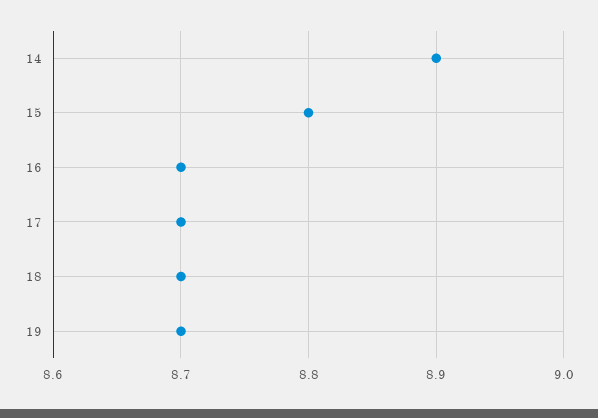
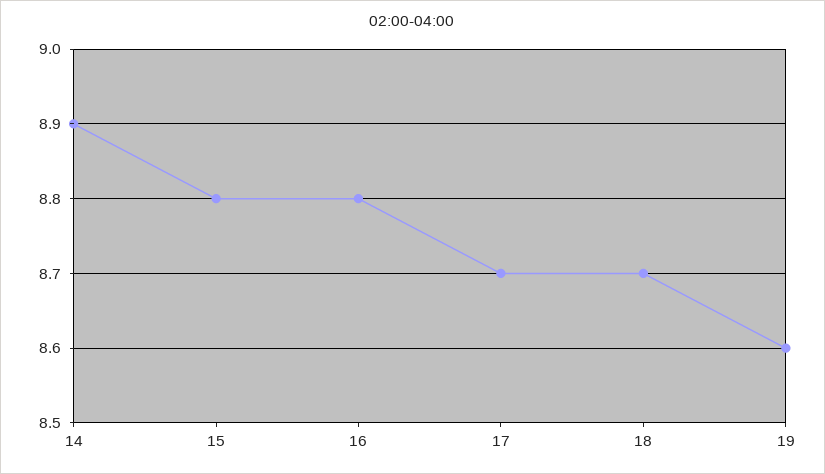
  {
    "14": 8.9,
    "15": 8.8,
-   "16": 8.7,
+   "16": 8.8,
    "17": 8.7,
    "18": 8.7,
-   "19": 8.7
+   "19": 8.6
  }

